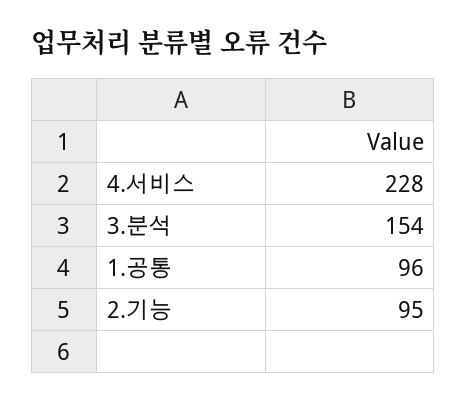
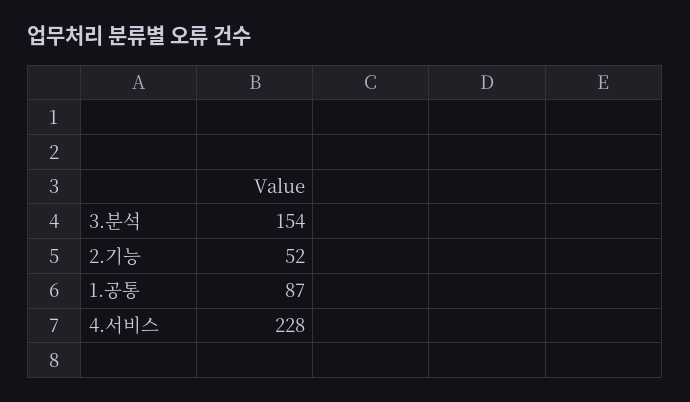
  {
    "4.서비스": 228,
    "3.분석": 154,
-   "1.공통": 96,
+   "1.공통": 87,
-   "2.기능": 95
+   "2.기능": 52
  }

